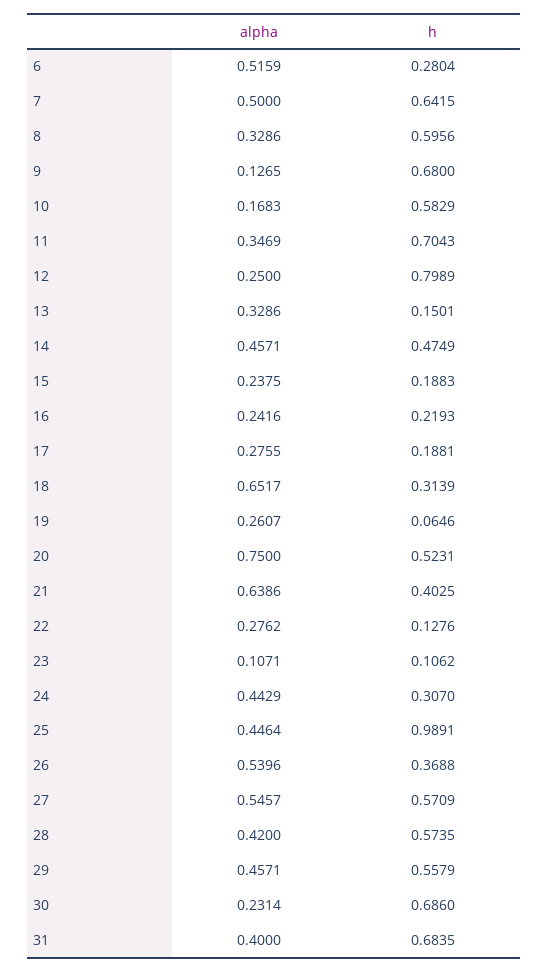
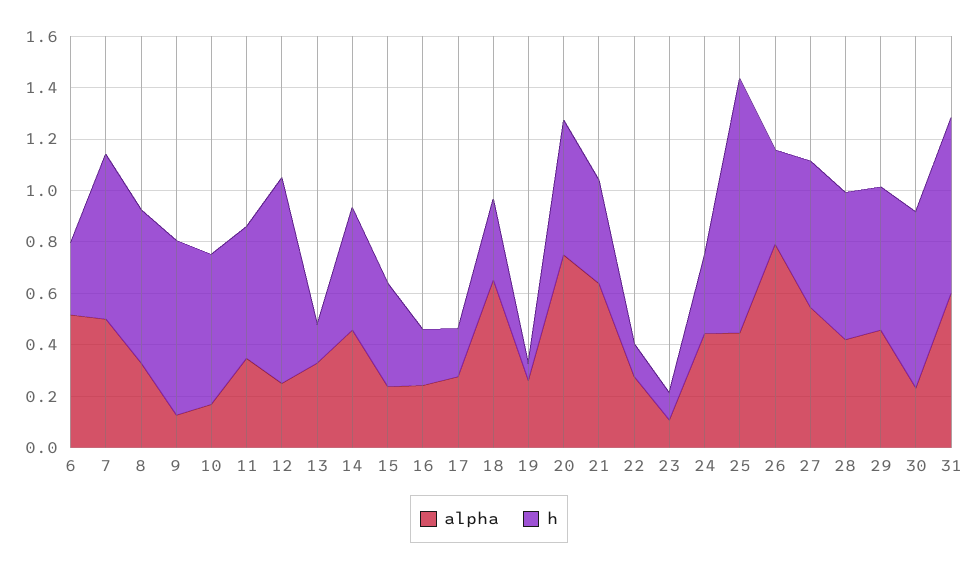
  {
    "alpha": {
      "6": 0.5159,
      "7": 0.5,
      "8": 0.3286,
      "9": 0.1265,
      "10": 0.1683,
      "11": 0.3469,
      "12": 0.25,
      "13": 0.3286,
      "14": 0.4571,
      "15": 0.2375,
      "16": 0.2416,
      "17": 0.2755,
      "18": 0.6517,
      "19": 0.2607,
      "20": 0.75,
      "21": 0.6386,
      "22": 0.2762,
      "23": 0.1071,
      "24": 0.4429,
      "25": 0.4464,
-     "26": 0.5396,
+     "26": 0.8,
      "27": 0.5457,
      "28": 0.42,
      "29": 0.4571,
      "30": 0.2314,
-     "31": 0.4
+     "31": 0.6
    },
    "h": {
      "6": 0.2804,
      "7": 0.6415,
      "8": 0.5956,
      "9": 0.68,
      "10": 0.5829,
-     "11": 0.7043,
+     "11": 0.5,
      "12": 0.7989,
      "13": 0.1501,
      "14": 0.4749,
-     "15": 0.1883,
+     "15": 0.4,
      "16": 0.2193,
      "17": 0.1881,
      "18": 0.3139,
      "19": 0.0646,
      "20": 0.5231,
      "21": 0.4025,
      "22": 0.1276,
      "23": 0.1062,
      "24": 0.307,
      "25": 0.9891,
      "26": 0.3688,
      "27": 0.5709,
      "28": 0.5735,
      "29": 0.5579,
      "30": 0.686,
      "31": 0.6835
    }
  }

